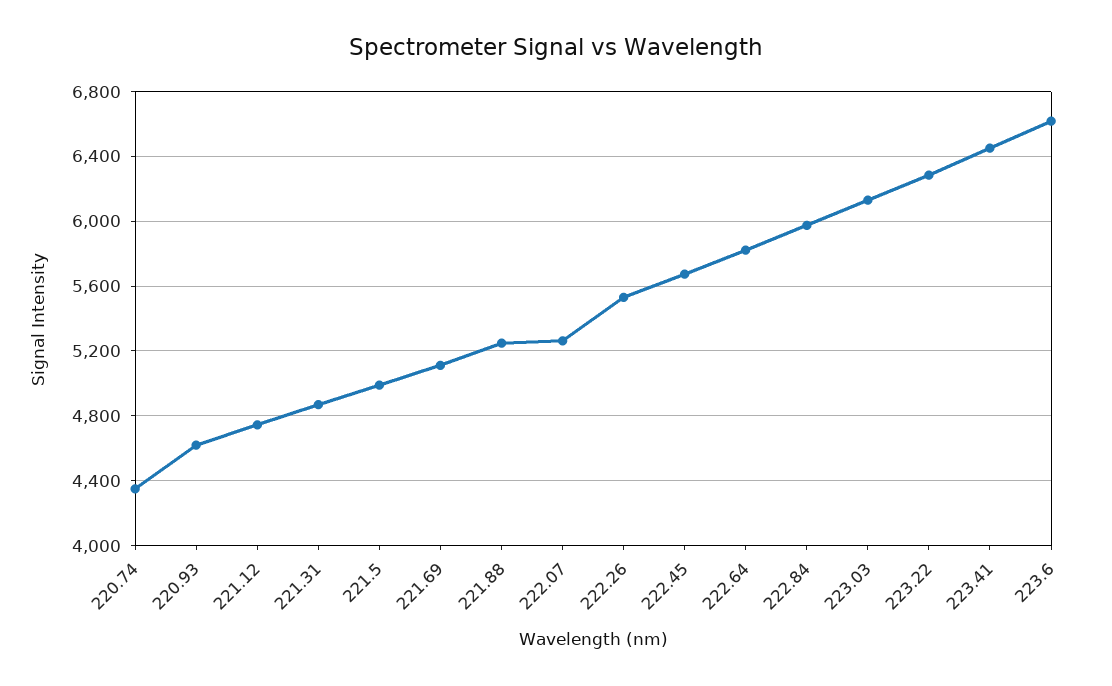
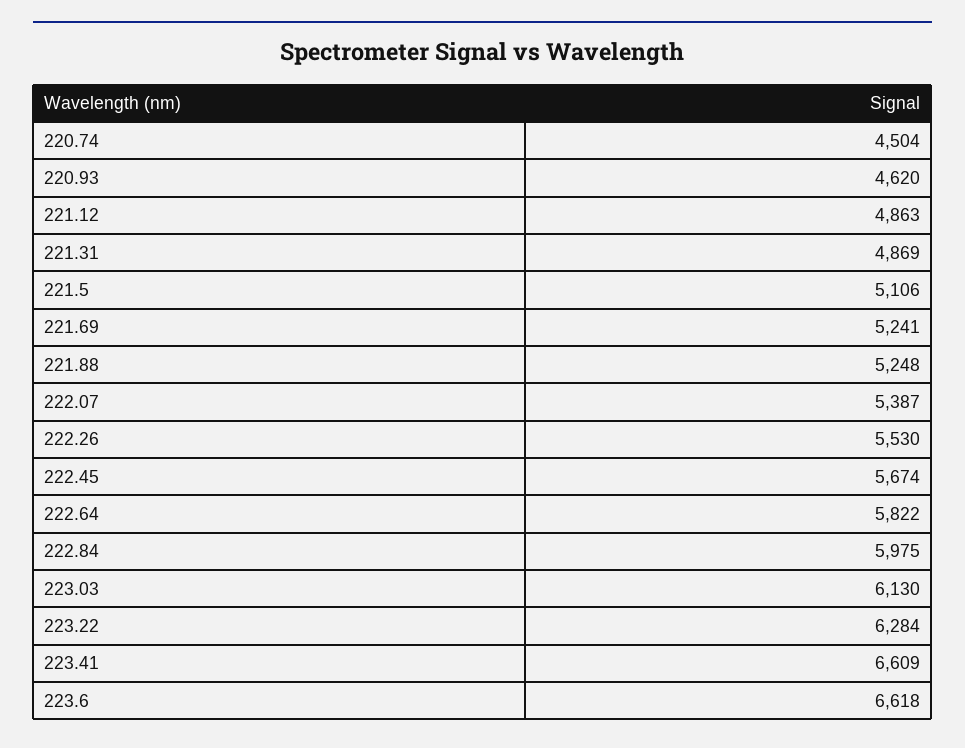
  {
-   "220.74": 4350,
+   "220.74": 4504,
    "220.93": 4620,
-   "221.12": 4750,
+   "221.12": 4863,
    "221.31": 4869,
-   "221.5": 5000,
+   "221.5": 5106,
-   "221.69": 5100,
+   "221.69": 5241,
    "221.88": 5248,
-   "222.07": 5250,
+   "222.07": 5387,
    "222.26": 5530,
    "222.45": 5674,
    "222.64": 5822,
    "222.84": 5975,
    "223.03": 6130,
    "223.22": 6284,
-   "223.41": 6450,
+   "223.41": 6609,
    "223.6": 6618
  }

